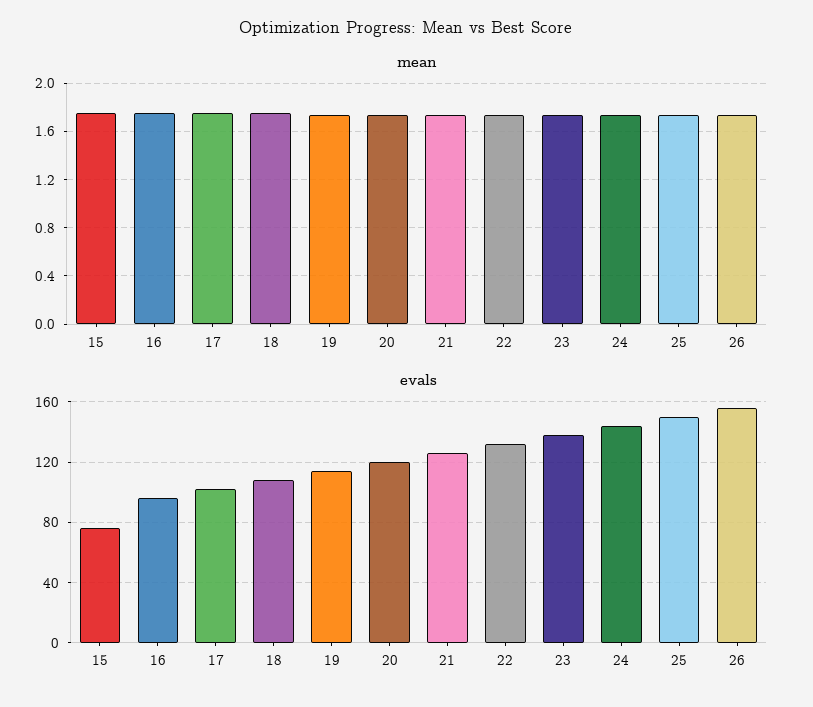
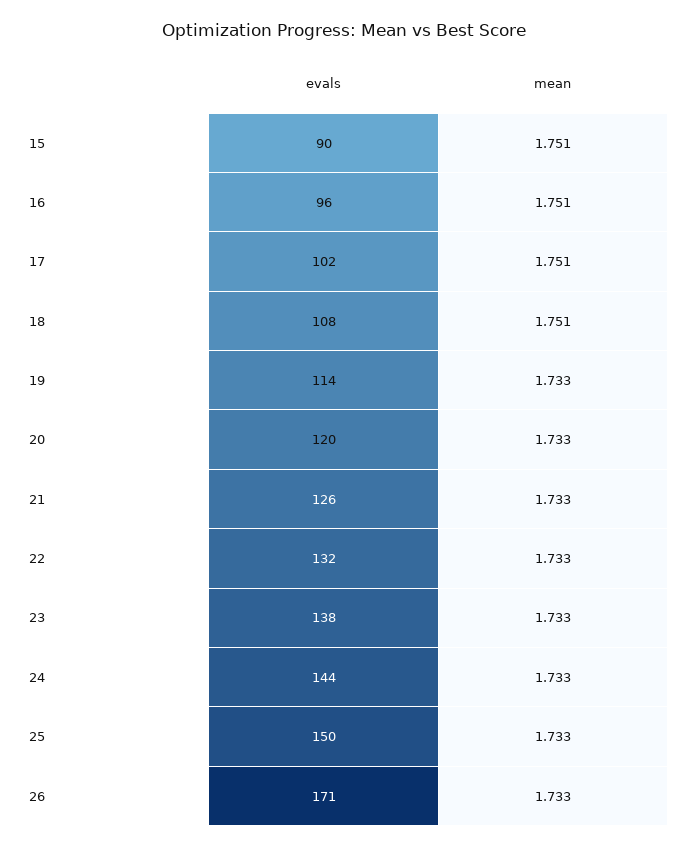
  {
    "mean": {
      "15": 1.751,
      "16": 1.751,
      "17": 1.751,
      "18": 1.751,
      "19": 1.733,
      "20": 1.733,
      "21": 1.733,
      "22": 1.733,
      "23": 1.733,
      "24": 1.733,
      "25": 1.733,
      "26": 1.733
    },
    "evals": {
-     "15": 75,
+     "15": 90,
      "16": 96,
      "17": 102,
      "18": 108,
      "19": 114,
      "20": 120,
      "21": 126,
      "22": 132,
      "23": 138,
      "24": 144,
      "25": 150,
-     "26": 155
+     "26": 171
    }
  }

